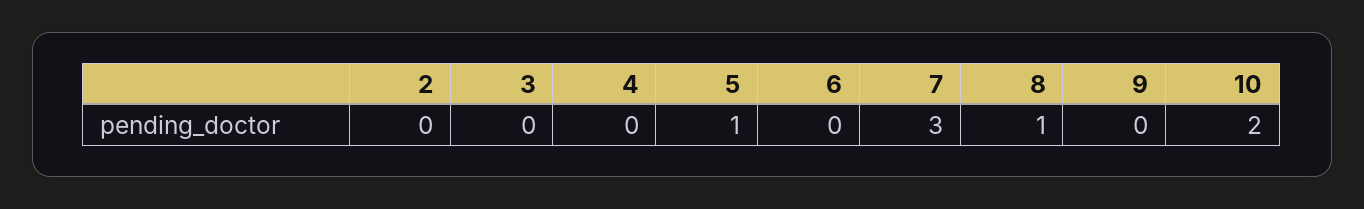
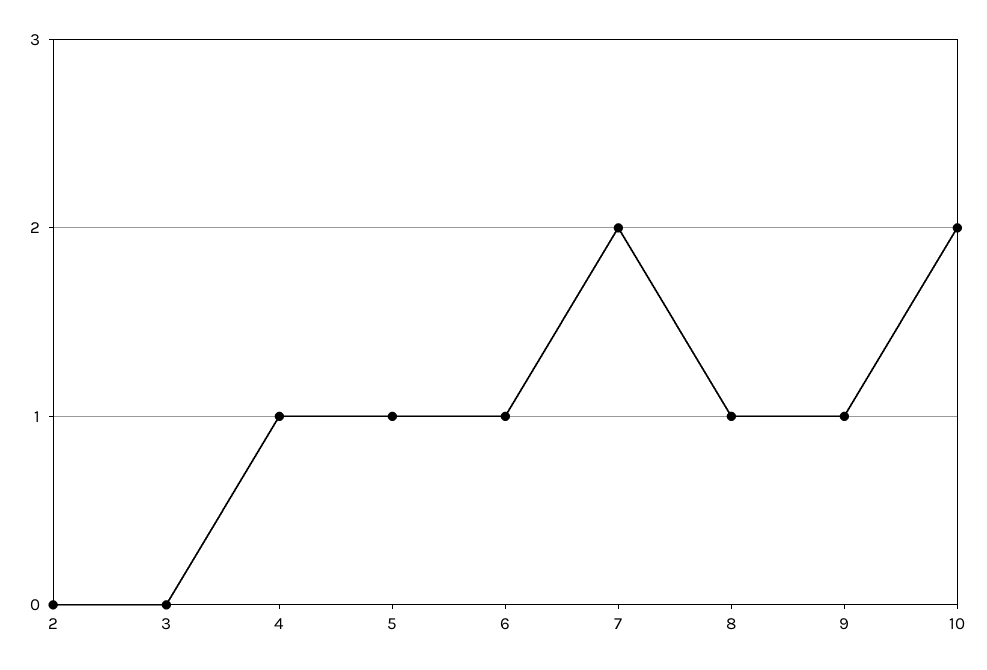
  {
    "2": 0,
    "3": 0,
-   "4": 0,
+   "4": 1,
    "5": 1,
-   "6": 0,
+   "6": 1,
-   "7": 3,
+   "7": 2,
    "8": 1,
-   "9": 0,
+   "9": 1,
    "10": 2
  }

